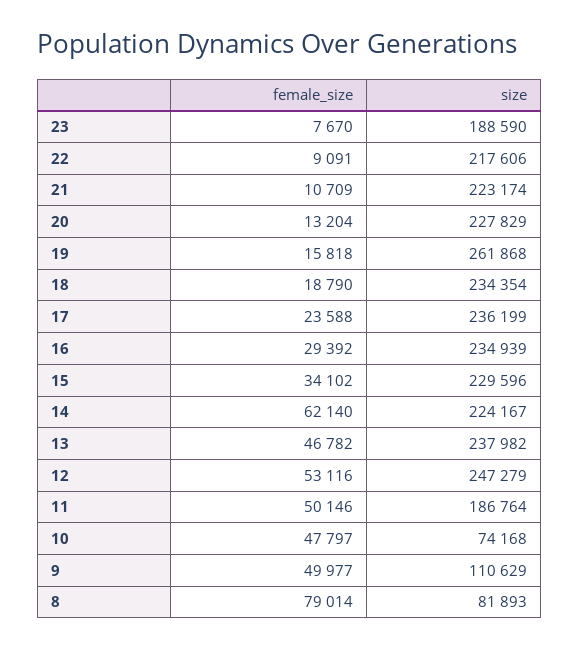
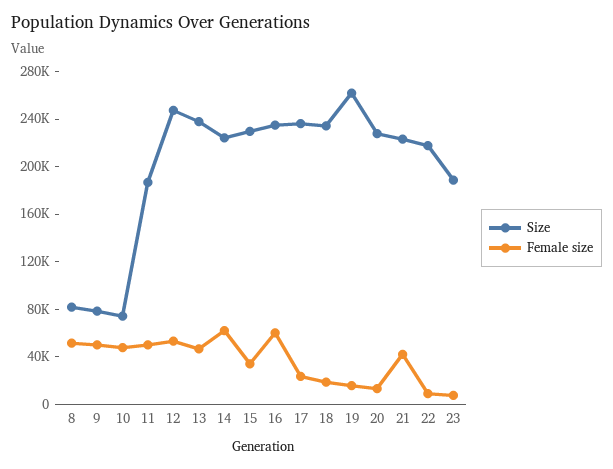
  {
    "female_size": {
      "23": 7670,
      "22": 9091,
-     "21": 10709,
+     "21": 40000,
      "20": 13204,
      "19": 15818,
      "18": 18790,
      "17": 23588,
-     "16": 29392,
+     "16": 60000,
      "15": 34102,
      "14": 62140,
      "13": 46782,
      "12": 53116,
      "11": 50146,
      "10": 47797,
      "9": 49977,
-     "8": 79014
+     "8": 50000
    },
    "size": {
      "23": 188590,
      "22": 217606,
      "21": 223174,
      "20": 227829,
      "19": 261868,
      "18": 234354,
      "17": 236199,
      "16": 234939,
      "15": 229596,
      "14": 224167,
      "13": 237982,
      "12": 247279,
      "11": 186764,
      "10": 74168,
-     "9": 110629,
+     "9": 80000,
      "8": 81893
    }
  }

